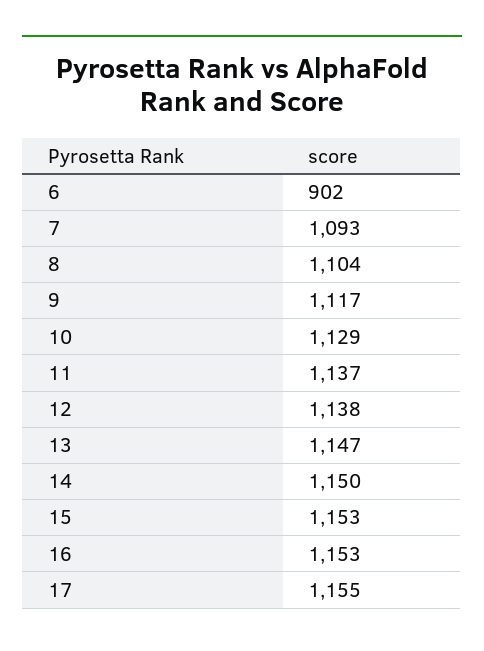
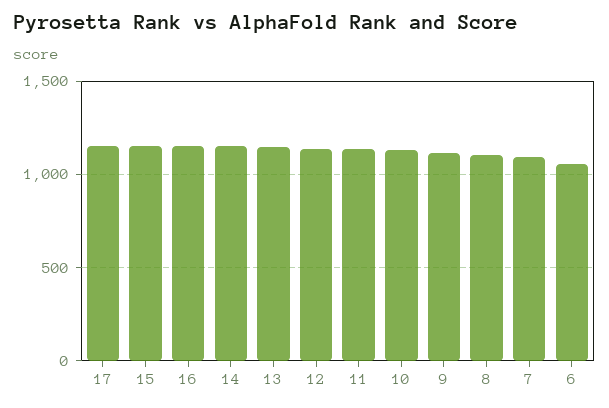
  {
-   "6": 902,
+   "6": 1050,
    "7": 1093,
    "8": 1104,
    "9": 1117,
    "10": 1129,
    "11": 1137,
    "12": 1138,
    "13": 1147,
    "14": 1150,
    "15": 1153,
    "16": 1153,
    "17": 1155
  }

